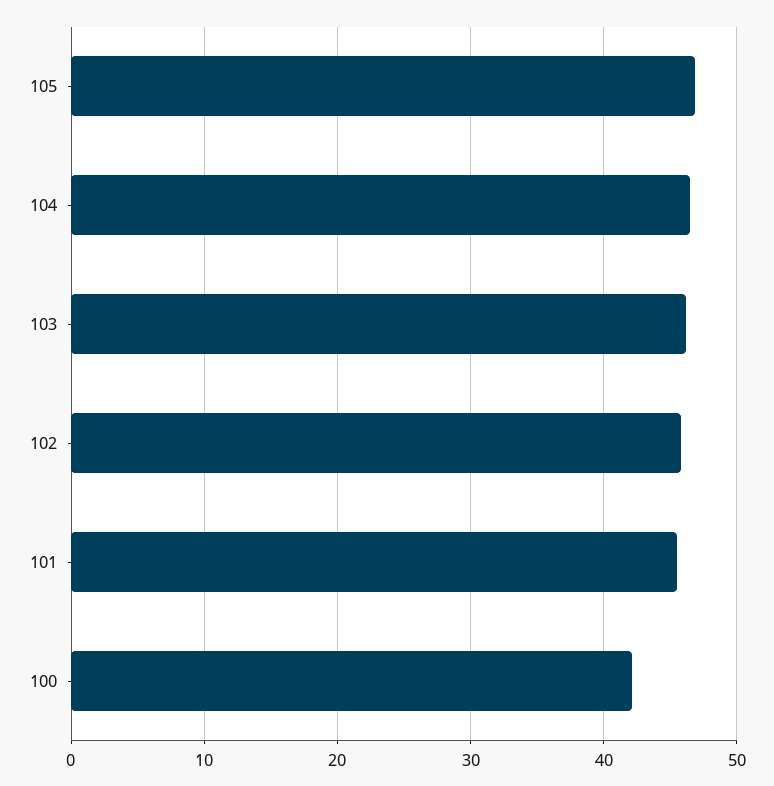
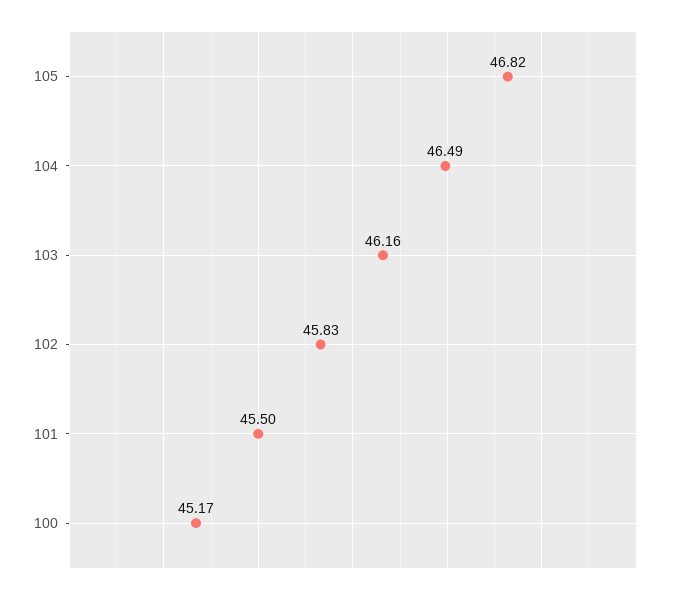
  {
    "105": 46.82,
    "104": 46.49,
    "103": 46.16,
    "102": 45.83,
    "101": 45.5,
-   "100": 42
+   "100": 45.17
  }

